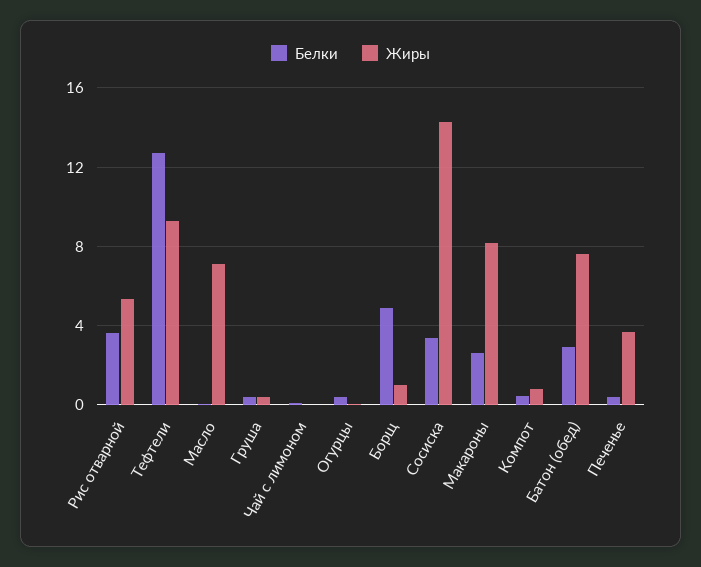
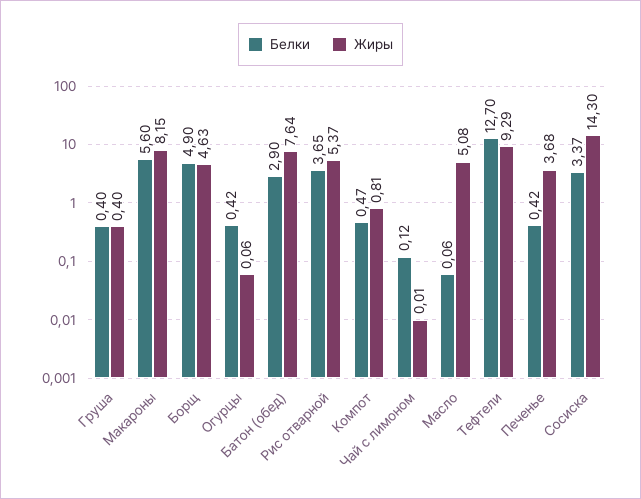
  {
    "Белки": {
      "Рис отварной": 3.65,
      "Тефтели": 12.7,
      "Масло": 0.06,
      "Груша": 0.4,
      "Чай с лимоном": 0.12,
      "Огурцы": 0.42,
      "Борщ": 4.9,
      "Сосиска": 3.37,
-     "Макароны": 2.5,
+     "Макароны": 5.6,
      "Компот": 0.47,
      "Батон (обед)": 2.9,
      "Печенье": 0.42
    },
    "Жиры": {
      "Рис отварной": 5.37,
      "Тефтели": 9.29,
-     "Масло": 7,
+     "Масло": 5.08,
      "Груша": 0.4,
      "Чай с лимоном": 0.01,
      "Огурцы": 0.06,
-     "Борщ": 1,
+     "Борщ": 4.63,
      "Сосиска": 14.3,
      "Макароны": 8.15,
      "Компот": 0.81,
      "Батон (обед)": 7.64,
      "Печенье": 3.68
    }
  }

